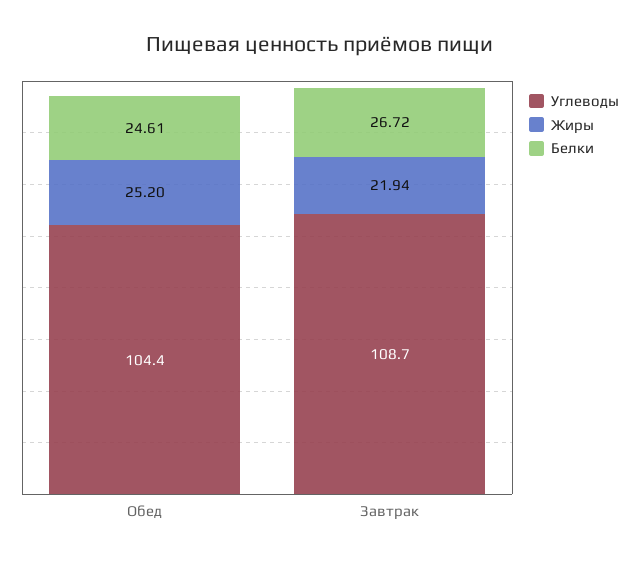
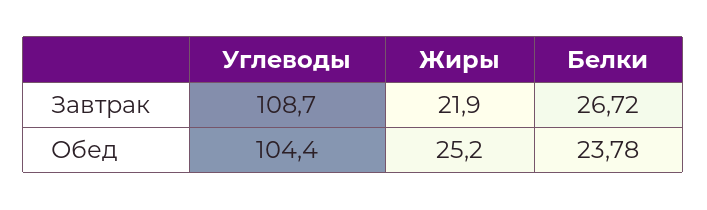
  {
    "Углеводы": {
      "Обед": 104.4,
      "Завтрак": 108.7
    },
    "Жиры": {
      "Обед": 25.2,
      "Завтрак": 21.94
    },
    "Белки": {
-     "Обед": 24.61,
+     "Обед": 23.78,
      "Завтрак": 26.72
    }
  }

